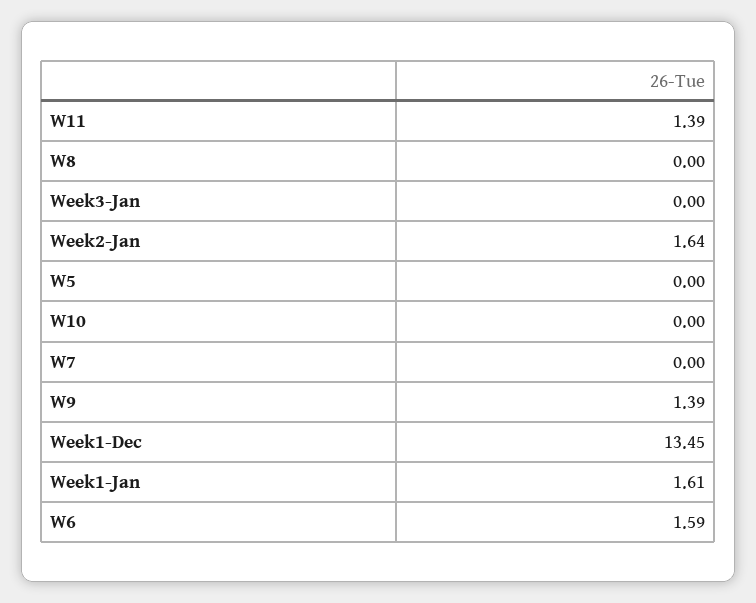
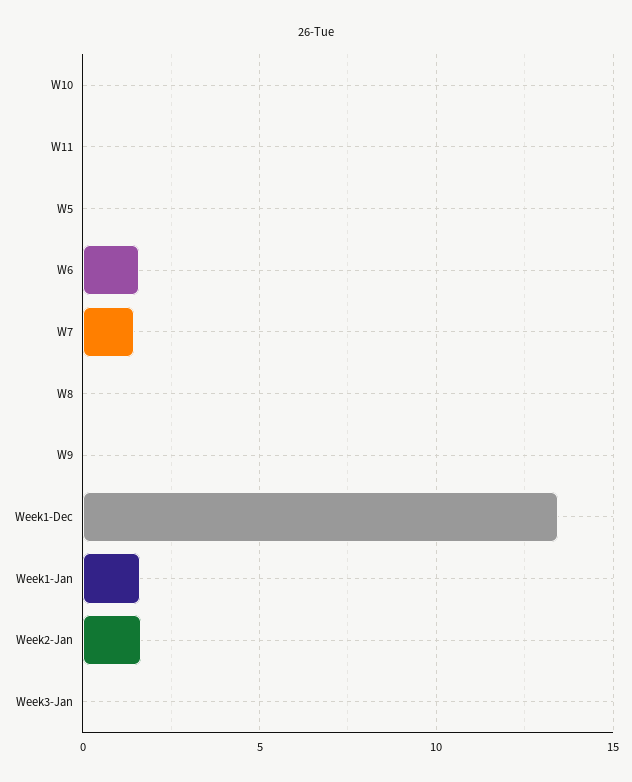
  {
-   "W11": 1.39,
+   "W11": 0,
    "W8": 0,
    "Week3-Jan": 0,
    "Week2-Jan": 1.64,
    "W5": 0,
    "W10": 0,
-   "W7": 0,
+   "W7": 1.5,
-   "W9": 1.39,
+   "W9": 0,
    "Week1-Dec": 13.45,
    "Week1-Jan": 1.61,
    "W6": 1.59
  }

